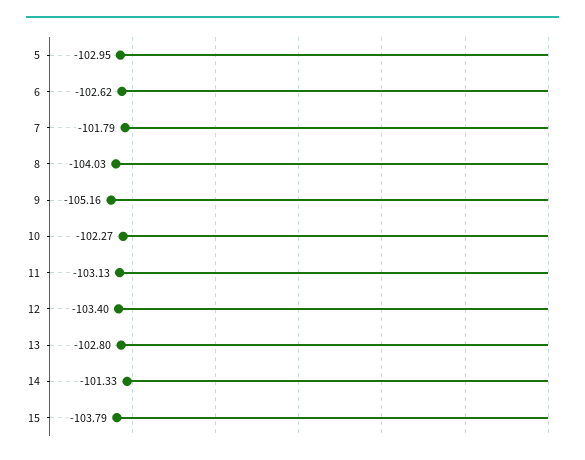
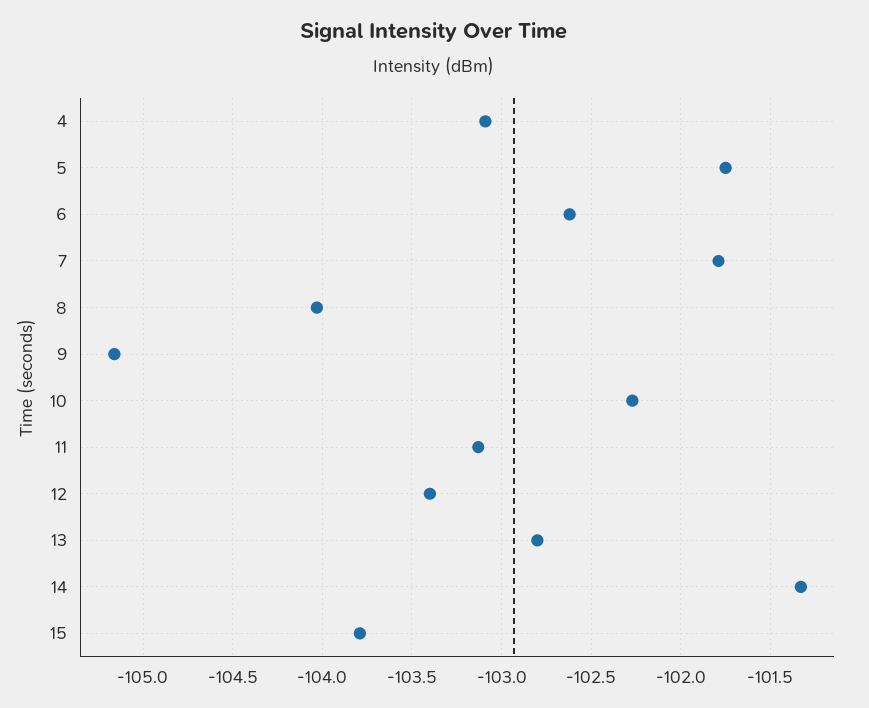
  {
-   "5": -102.95,
+   "5": -101.75,
    "6": -102.62,
    "7": -101.79,
    "8": -104.03,
    "9": -105.16,
    "10": -102.27,
    "11": -103.13,
    "12": -103.4,
    "13": -102.8,
    "14": -101.33,
-   "15": -103.79
+   "15": -103.79,
+   "4": -103.1
  }

